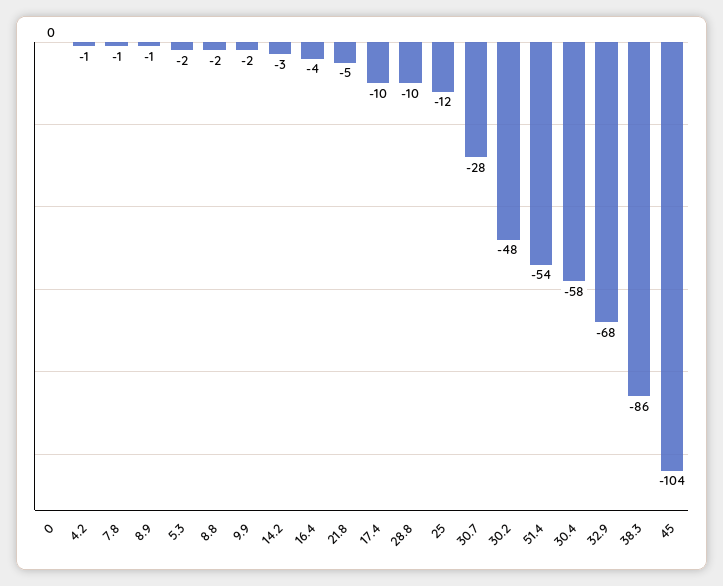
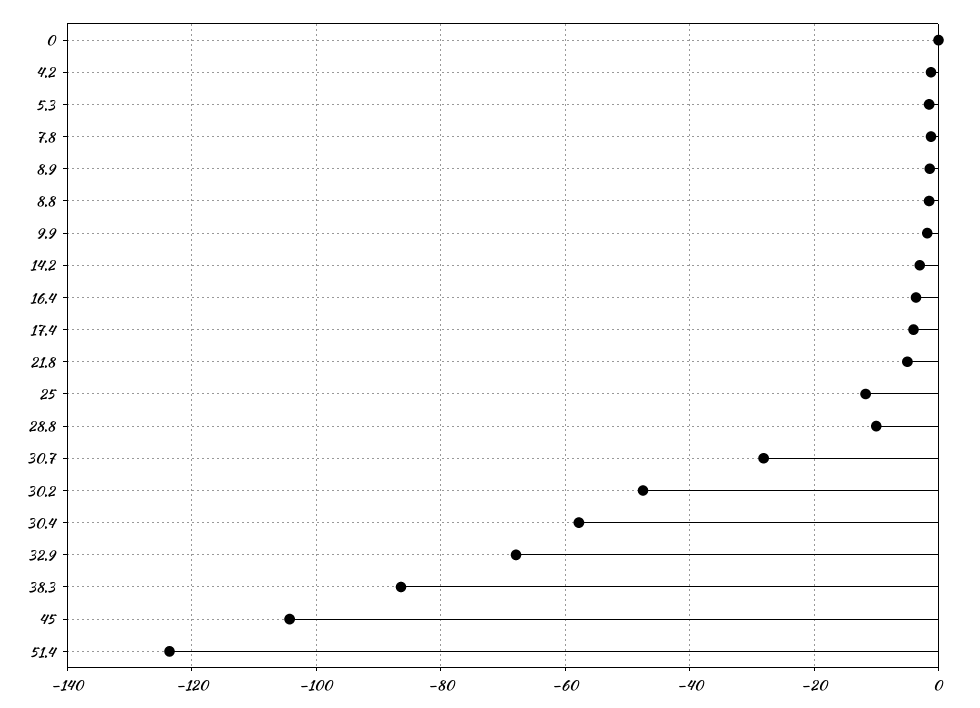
  {
    "0": 0,
    "4.2": -1,
    "7.8": -1,
    "8.9": -1,
    "5.3": -2,
    "8.8": -2,
    "9.9": -2,
    "14.2": -3,
    "16.4": -4,
    "21.8": -5,
-   "17.4": -10,
+   "17.4": -4,
    "28.8": -10,
    "25": -12,
    "30.7": -28,
    "30.2": -48,
-   "51.4": -54,
+   "51.4": -124,
    "30.4": -58,
    "32.9": -68,
    "38.3": -86,
    "45": -104
  }

